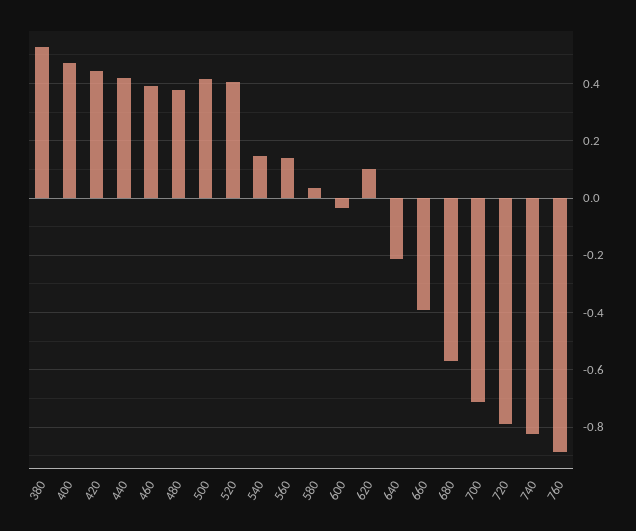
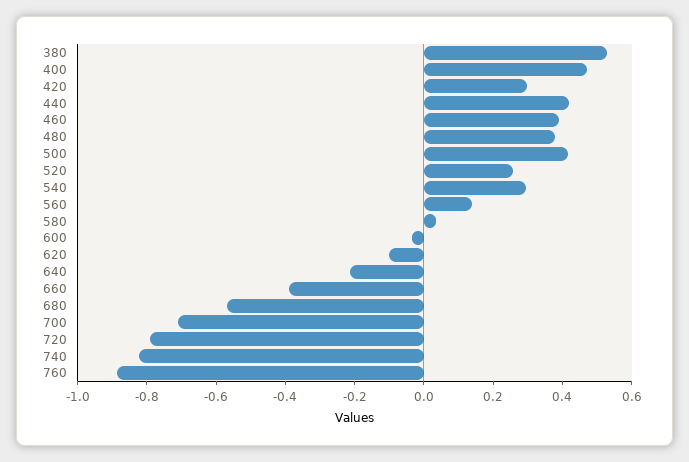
  {
    "380": 0.525,
    "400": 0.475,
-   "420": 0.45,
+   "420": 0.3,
    "440": 0.425,
    "460": 0.4,
    "480": 0.375,
    "500": 0.425,
-   "520": 0.4,
+   "520": 0.25,
-   "540": 0.15,
+   "540": 0.3,
    "560": 0.15,
    "580": 0.025,
    "600": -0.025,
-   "620": 0.1,
+   "620": -0.1,
    "640": -0.225,
    "660": -0.4,
    "680": -0.575,
    "700": -0.7,
    "720": -0.8,
    "740": -0.825,
    "760": -0.875
  }

